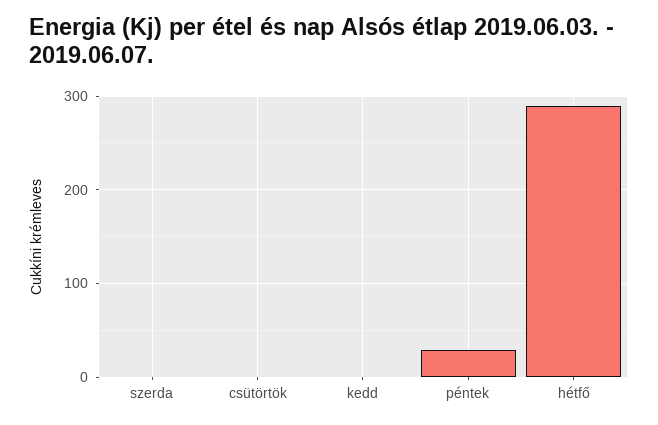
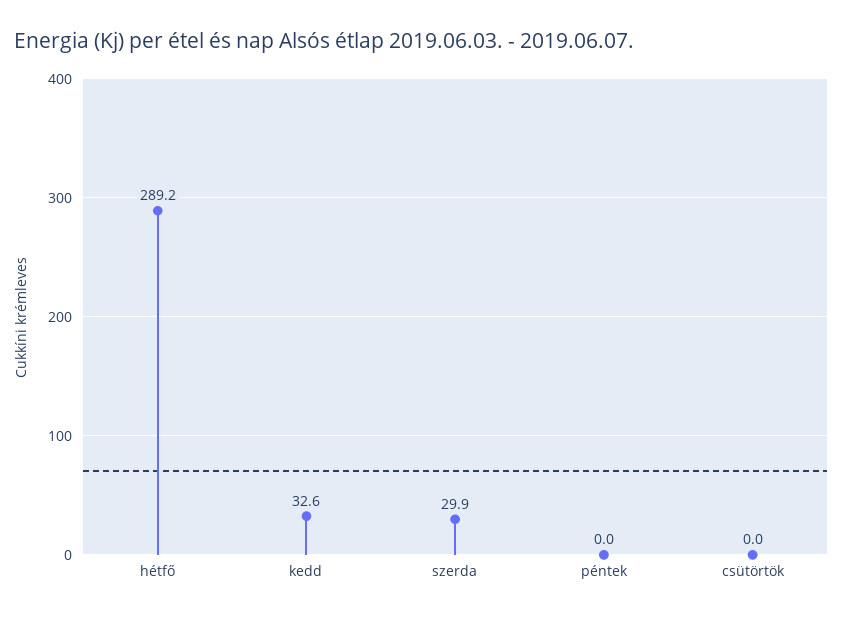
  {
-   "szerda": 0,
+   "szerda": 29.9,
    "csütörtök": 0,
-   "kedd": 0,
+   "kedd": 32.6,
-   "péntek": 30,
+   "péntek": 0,
    "hétfő": 289.2
  }

